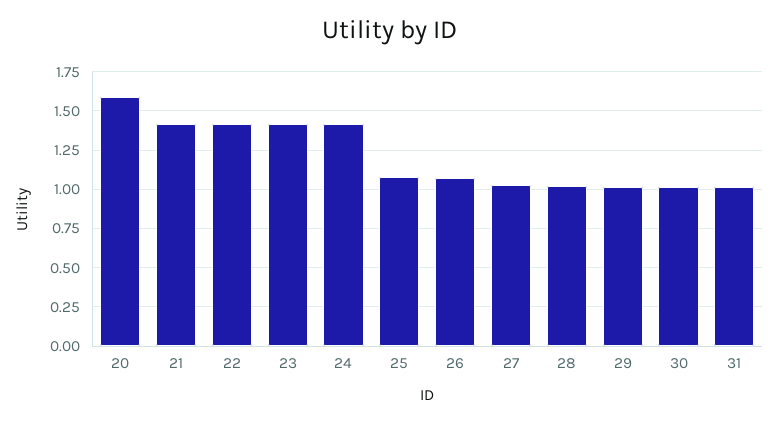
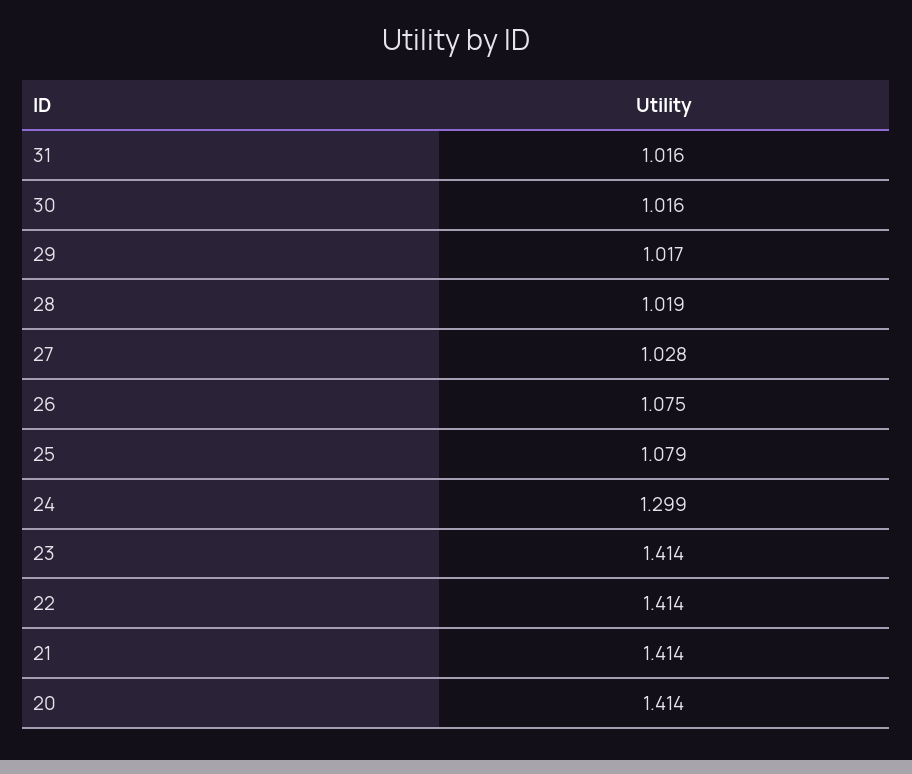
  {
-   "20": 1.6,
+   "20": 1.414,
    "21": 1.414,
    "22": 1.414,
    "23": 1.414,
-   "24": 1.4,
+   "24": 1.299,
    "25": 1.079,
    "26": 1.075,
    "27": 1.028,
    "28": 1.019,
    "29": 1.017,
    "30": 1.016,
    "31": 1.016
  }

